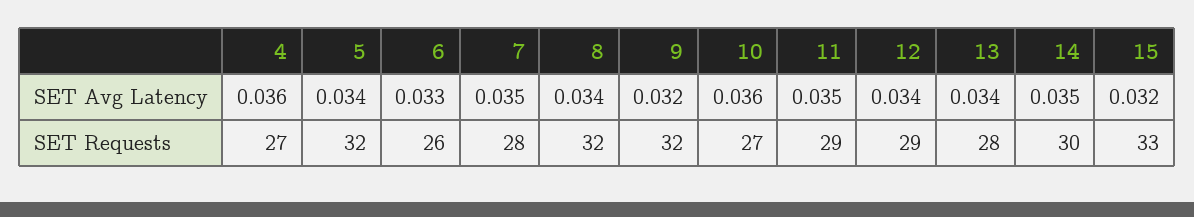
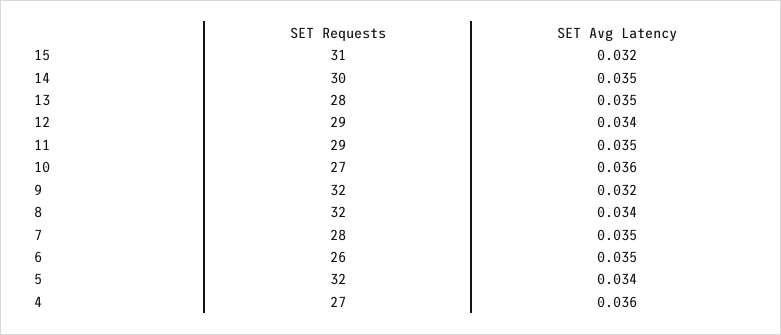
  {
    "4": {
      "SET Avg Latency": 0.036,
      "SET Requests": 27
    },
    "5": {
      "SET Avg Latency": 0.034,
      "SET Requests": 32
    },
    "6": {
-     "SET Avg Latency": 0.033,
+     "SET Avg Latency": 0.035,
      "SET Requests": 26
    },
    "7": {
      "SET Avg Latency": 0.035,
      "SET Requests": 28
    },
    "8": {
      "SET Avg Latency": 0.034,
      "SET Requests": 32
    },
    "9": {
      "SET Avg Latency": 0.032,
      "SET Requests": 32
    },
    "10": {
      "SET Avg Latency": 0.036,
      "SET Requests": 27
    },
    "11": {
      "SET Avg Latency": 0.035,
      "SET Requests": 29
    },
    "12": {
      "SET Avg Latency": 0.034,
      "SET Requests": 29
    },
    "13": {
-     "SET Avg Latency": 0.034,
+     "SET Avg Latency": 0.035,
      "SET Requests": 28
    },
    "14": {
      "SET Avg Latency": 0.035,
      "SET Requests": 30
    },
    "15": {
      "SET Avg Latency": 0.032,
-     "SET Requests": 33
+     "SET Requests": 31
    }
  }

